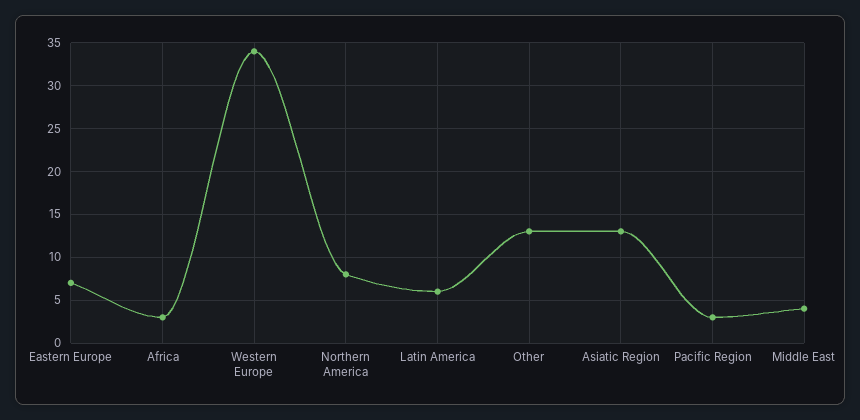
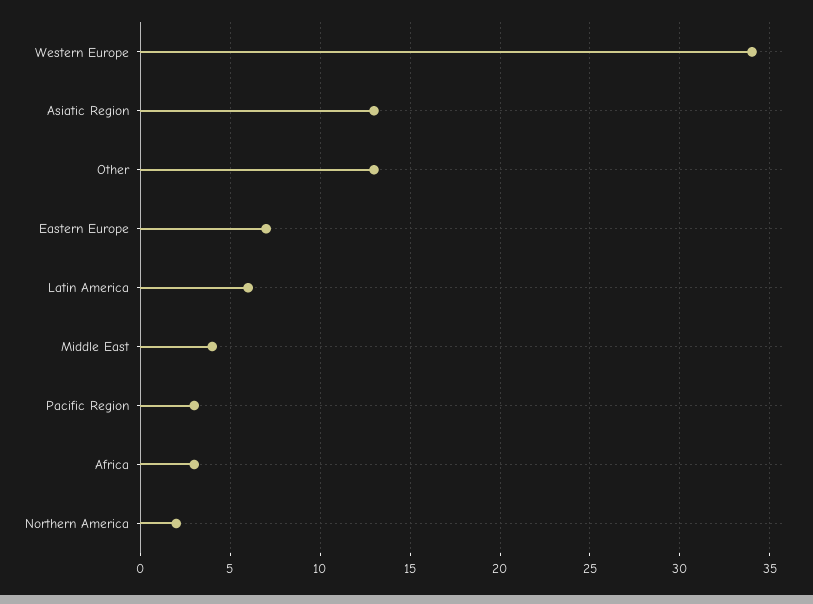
  {
    "Eastern Europe": 7,
    "Africa": 3,
    "Western Europe": 34,
-   "Northern America": 8,
+   "Northern America": 2,
    "Latin America": 6,
    "Other": 13,
    "Asiatic Region": 13,
    "Pacific Region": 3,
    "Middle East": 4
  }

